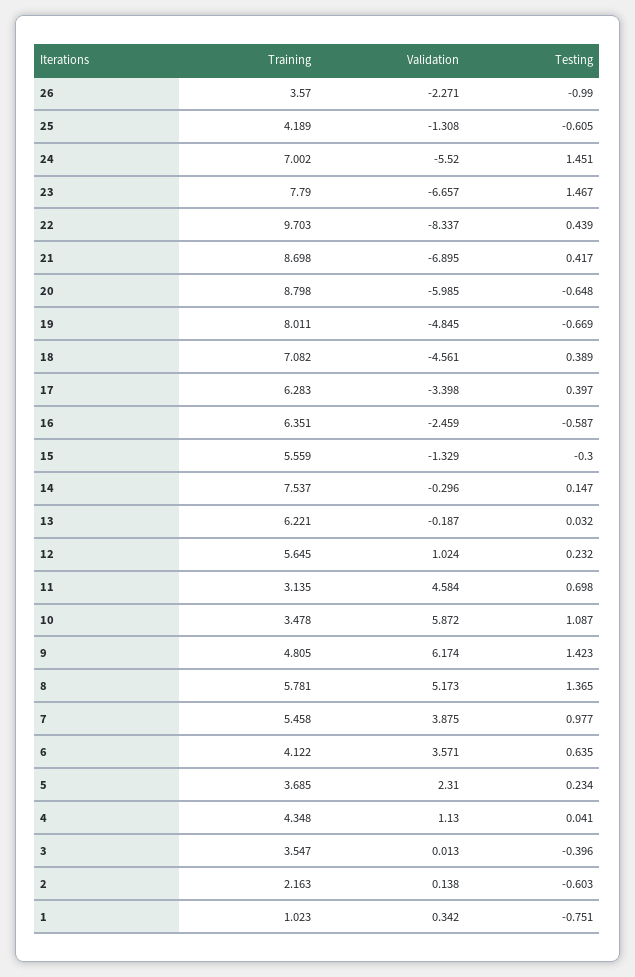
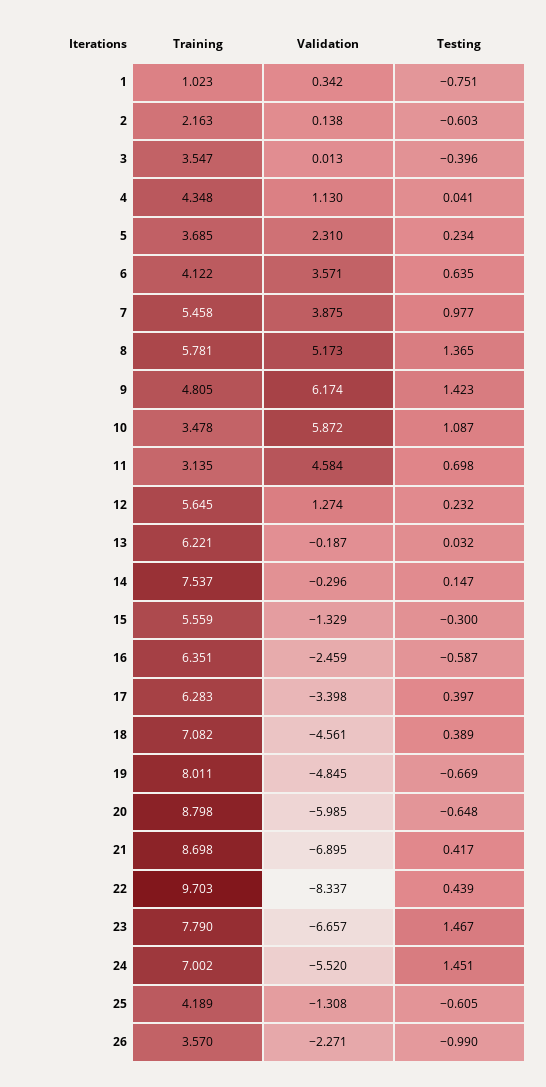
  {
    "Training": {
      "26": 3.57,
      "25": 4.189,
      "24": 7.002,
      "23": 7.79,
      "22": 9.703,
      "21": 8.698,
      "20": 8.798,
      "19": 8.011,
      "18": 7.082,
      "17": 6.283,
      "16": 6.351,
      "15": 5.559,
      "14": 7.537,
      "13": 6.221,
      "12": 5.645,
      "11": 3.135,
      "10": 3.478,
      "9": 4.805,
      "8": 5.781,
      "7": 5.458,
      "6": 4.122,
      "5": 3.685,
      "4": 4.348,
      "3": 3.547,
      "2": 2.163,
      "1": 1.023
    },
    "Validation": {
      "26": -2.271,
      "25": -1.308,
      "24": -5.52,
      "23": -6.657,
      "22": -8.337,
      "21": -6.895,
      "20": -5.985,
      "19": -4.845,
      "18": -4.561,
      "17": -3.398,
      "16": -2.459,
      "15": -1.329,
      "14": -0.296,
      "13": -0.187,
-     "12": 1.024,
+     "12": 1.274,
      "11": 4.584,
      "10": 5.872,
      "9": 6.174,
      "8": 5.173,
      "7": 3.875,
      "6": 3.571,
      "5": 2.31,
      "4": 1.13,
      "3": 0.013,
      "2": 0.138,
      "1": 0.342
    },
    "Testing": {
      "26": -0.99,
      "25": -0.605,
      "24": 1.451,
      "23": 1.467,
      "22": 0.439,
      "21": 0.417,
      "20": -0.648,
      "19": -0.669,
      "18": 0.389,
      "17": 0.397,
      "16": -0.587,
      "15": -0.3,
      "14": 0.147,
      "13": 0.032,
      "12": 0.232,
      "11": 0.698,
      "10": 1.087,
      "9": 1.423,
      "8": 1.365,
      "7": 0.977,
      "6": 0.635,
      "5": 0.234,
      "4": 0.041,
      "3": -0.396,
      "2": -0.603,
      "1": -0.751
    }
  }

